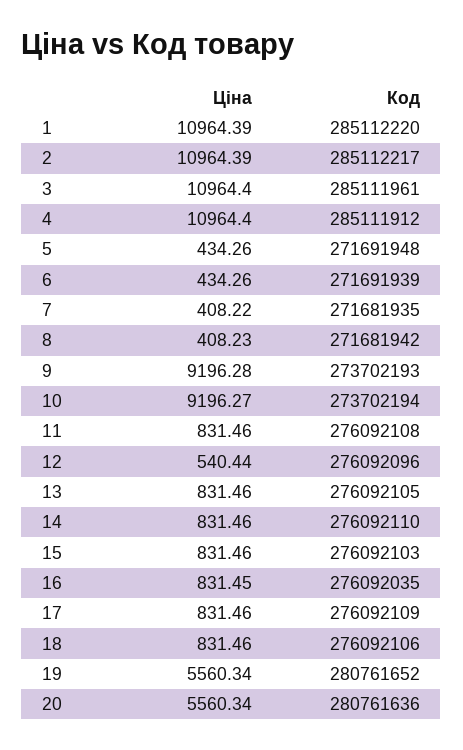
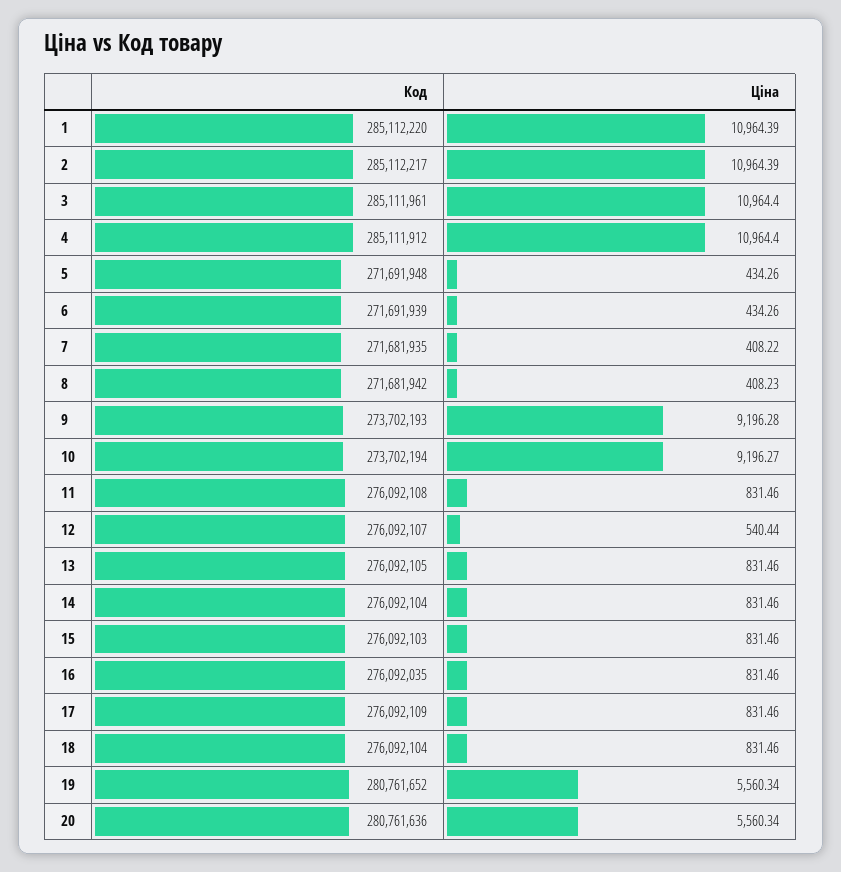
  {
    "Ціна": {
      "1": 10964.39,
      "2": 10964.39,
      "3": 10964.4,
      "4": 10964.4,
      "5": 434.26,
      "6": 434.26,
      "7": 408.22,
      "8": 408.23,
      "9": 9196.28,
      "10": 9196.27,
      "11": 831.46,
      "12": 540.44,
      "13": 831.46,
      "14": 831.46,
      "15": 831.46,
-     "16": 831.45,
+     "16": 831.46,
      "17": 831.46,
      "18": 831.46,
      "19": 5560.34,
      "20": 5560.34
    },
    "Код": {
      "1": 285112220,
      "2": 285112217,
      "3": 285111961,
      "4": 285111912,
      "5": 271691948,
      "6": 271691939,
      "7": 271681935,
      "8": 271681942,
      "9": 273702193,
      "10": 273702194,
      "11": 276092108,
-     "12": 276092096,
+     "12": 276092107,
      "13": 276092105,
-     "14": 276092110,
+     "14": 276092104,
      "15": 276092103,
      "16": 276092035,
      "17": 276092109,
-     "18": 276092106,
+     "18": 276092104,
      "19": 280761652,
      "20": 280761636
    }
  }

